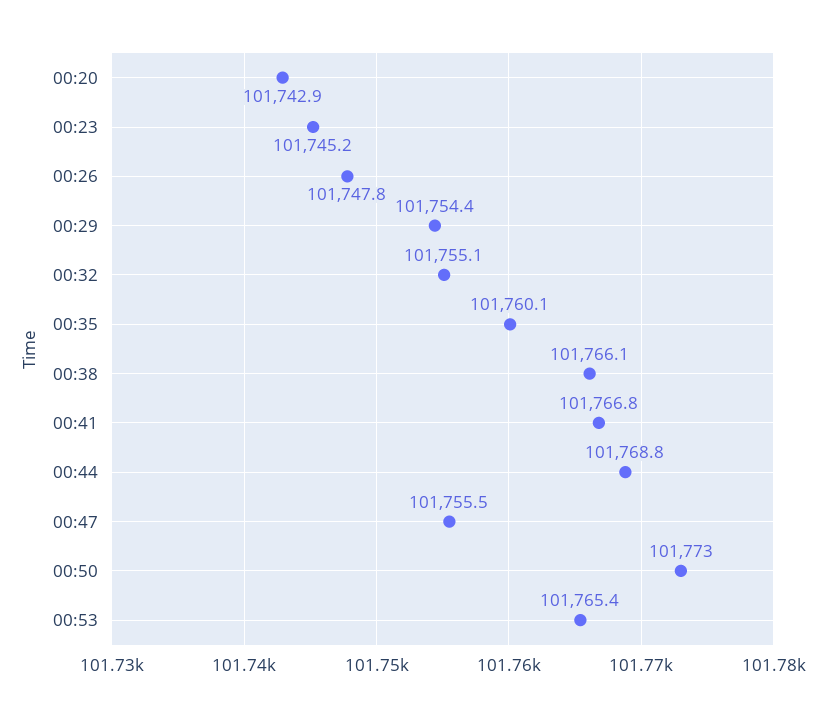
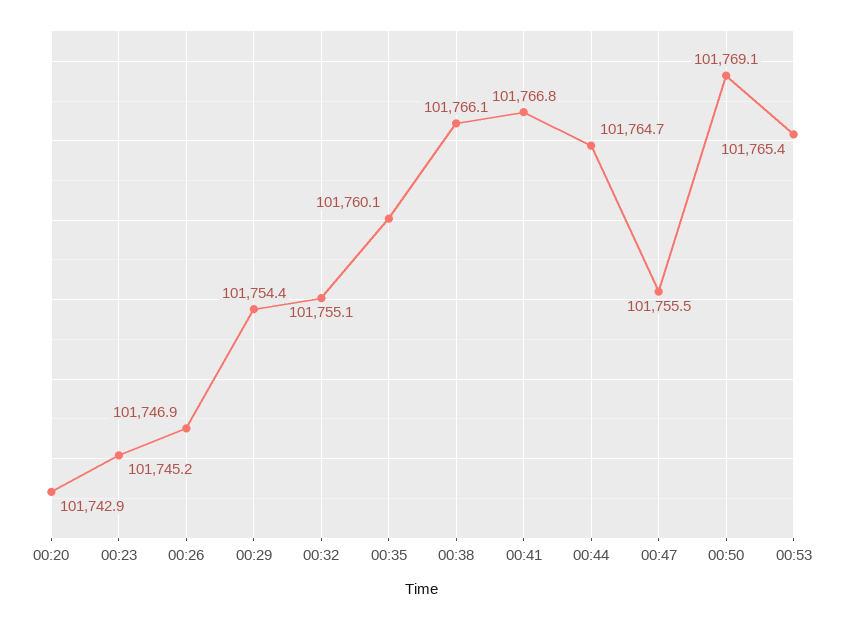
  {
    "00:20": 101742.9,
    "00:23": 101745.2,
-   "00:26": 101747.8,
+   "00:26": 101746.9,
    "00:29": 101754.4,
    "00:32": 101755.1,
    "00:35": 101760.1,
    "00:38": 101766.1,
    "00:41": 101766.8,
-   "00:44": 101768.8,
+   "00:44": 101764.7,
    "00:47": 101755.5,
-   "00:50": 101773,
+   "00:50": 101769.1,
    "00:53": 101765.4
  }

